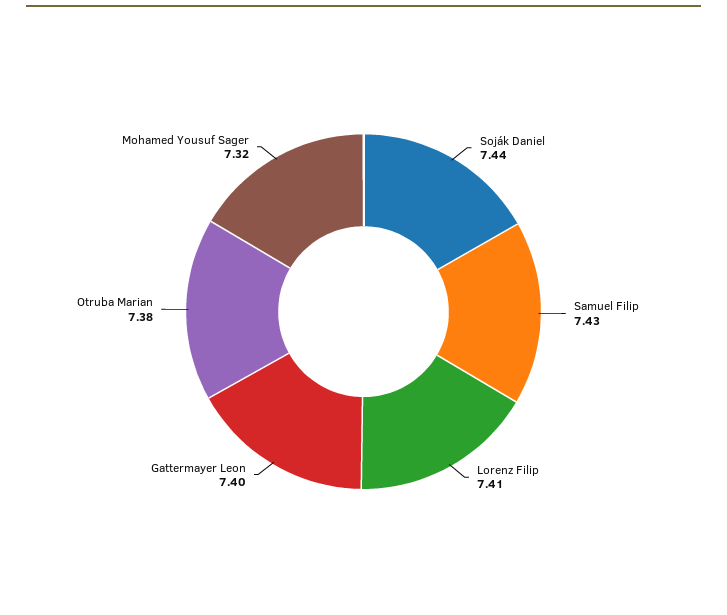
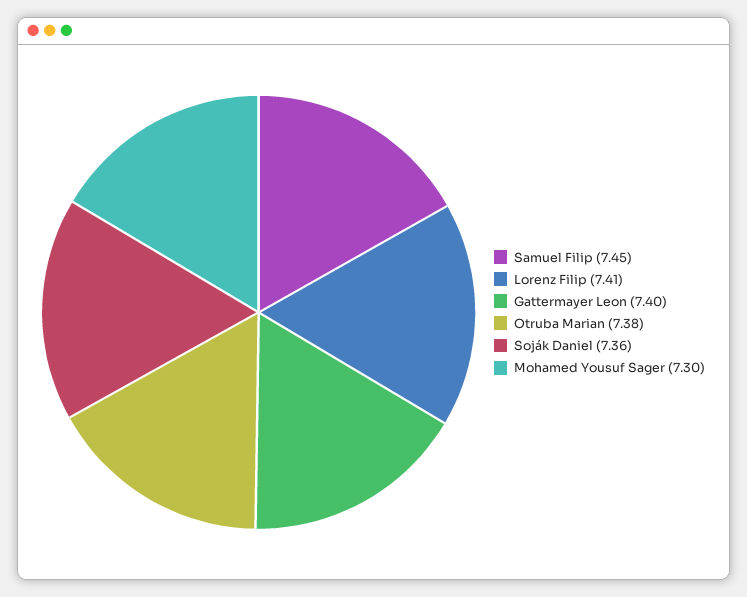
  {
-   "Soják Daniel": 7.44,
+   "Soják Daniel": 7.36,
-   "Samuel Filip": 7.43,
+   "Samuel Filip": 7.45,
    "Lorenz Filip": 7.41,
    "Gattermayer Leon": 7.4,
    "Otruba Marian": 7.38,
-   "Mohamed Yousuf Sager": 7.32
+   "Mohamed Yousuf Sager": 7.3
  }

